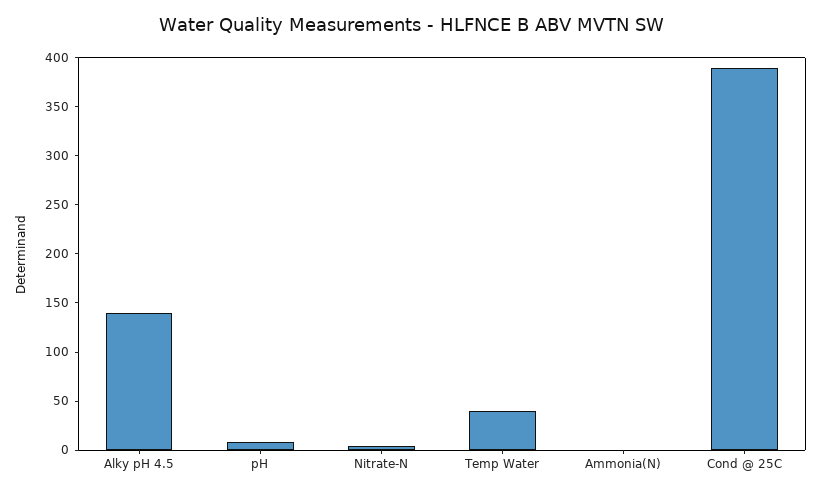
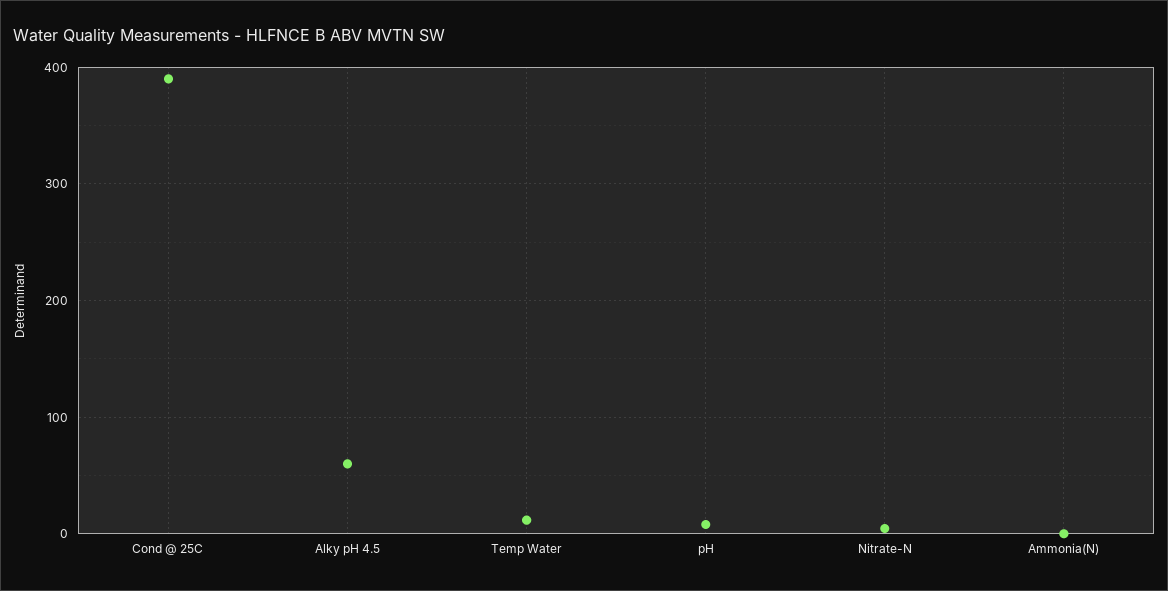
  {
-   "Alky pH 4.5": 140,
+   "Alky pH 4.5": 60,
    "pH": 10,
    "Nitrate-N": 0,
-   "Temp Water": 40,
+   "Temp Water": 10,
    "Ammonia(N)": 0,
    "Cond @ 25C": 390
  }

